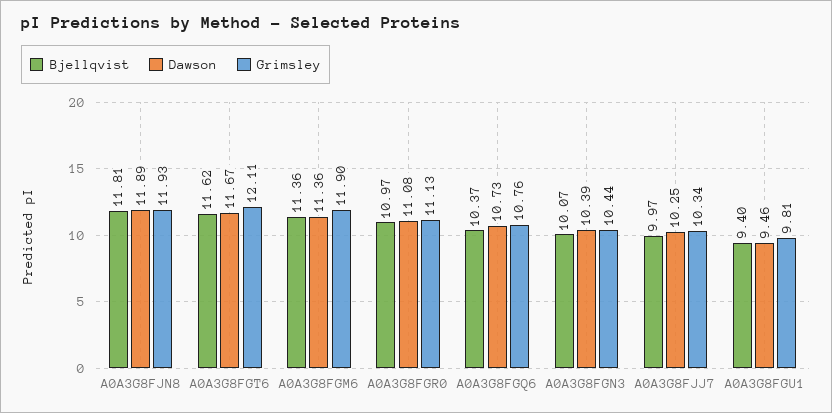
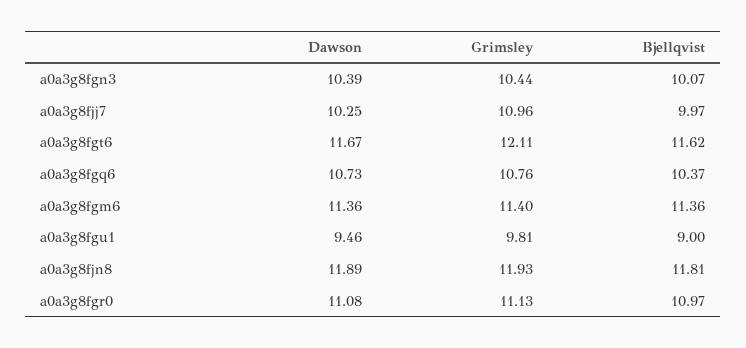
  {
    "Bjellqvist": {
      "A0A3G8FJN8": 11.81,
      "A0A3G8FGT6": 11.62,
      "A0A3G8FGM6": 11.36,
      "A0A3G8FGR0": 10.97,
      "A0A3G8FGQ6": 10.37,
      "A0A3G8FGN3": 10.07,
      "A0A3G8FJJ7": 9.97,
-     "A0A3G8FGU1": 9.4
+     "A0A3G8FGU1": 9
    },
    "Dawson": {
      "A0A3G8FJN8": 11.89,
      "A0A3G8FGT6": 11.67,
      "A0A3G8FGM6": 11.36,
      "A0A3G8FGR0": 11.08,
      "A0A3G8FGQ6": 10.73,
      "A0A3G8FGN3": 10.39,
      "A0A3G8FJJ7": 10.25,
      "A0A3G8FGU1": 9.46
    },
    "Grimsley": {
      "A0A3G8FJN8": 11.93,
      "A0A3G8FGT6": 12.11,
-     "A0A3G8FGM6": 11.9,
+     "A0A3G8FGM6": 11.4,
      "A0A3G8FGR0": 11.13,
      "A0A3G8FGQ6": 10.76,
      "A0A3G8FGN3": 10.44,
-     "A0A3G8FJJ7": 10.34,
+     "A0A3G8FJJ7": 10.96,
      "A0A3G8FGU1": 9.81
    }
  }

